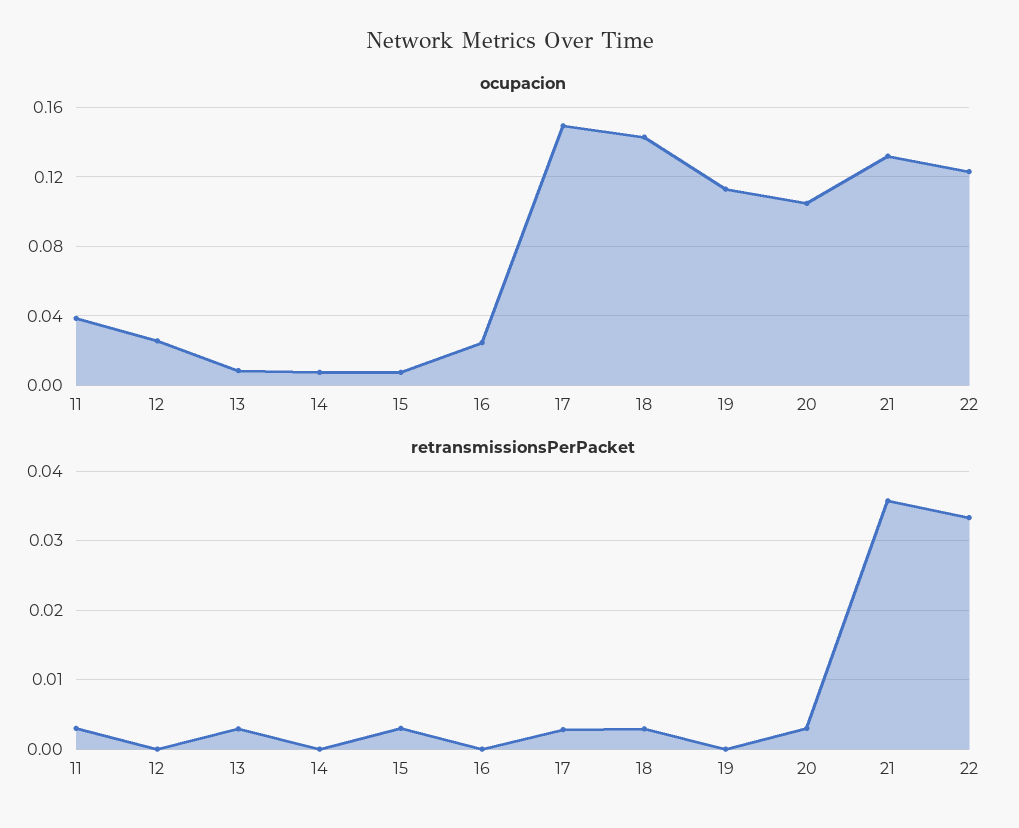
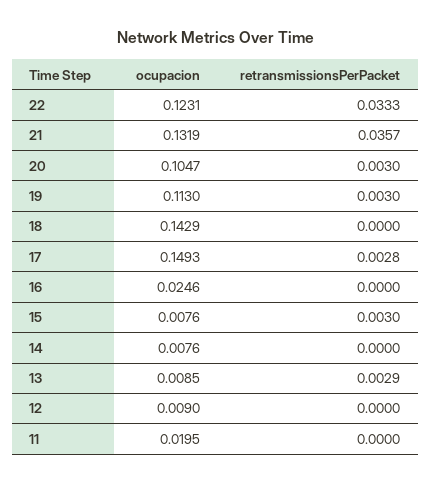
  {
    "ocupacion": {
-     "11": 0.04,
+     "11": 0.0195,
-     "12": 0.025,
+     "12": 0.009,
      "13": 0.0085,
      "14": 0.0076,
      "15": 0.0076,
      "16": 0.0246,
      "17": 0.1493,
      "18": 0.1429,
      "19": 0.113,
      "20": 0.1047,
      "21": 0.1319,
      "22": 0.1231
    },
    "retransmissionsPerPacket": {
-     "11": 0.003,
+     "11": 0,
      "12": 0,
      "13": 0.0029,
      "14": 0,
      "15": 0.003,
      "16": 0,
      "17": 0.0028,
-     "18": 0.003,
+     "18": 0,
-     "19": 0,
+     "19": 0.003,
      "20": 0.003,
      "21": 0.0357,
      "22": 0.0333
    }
  }

